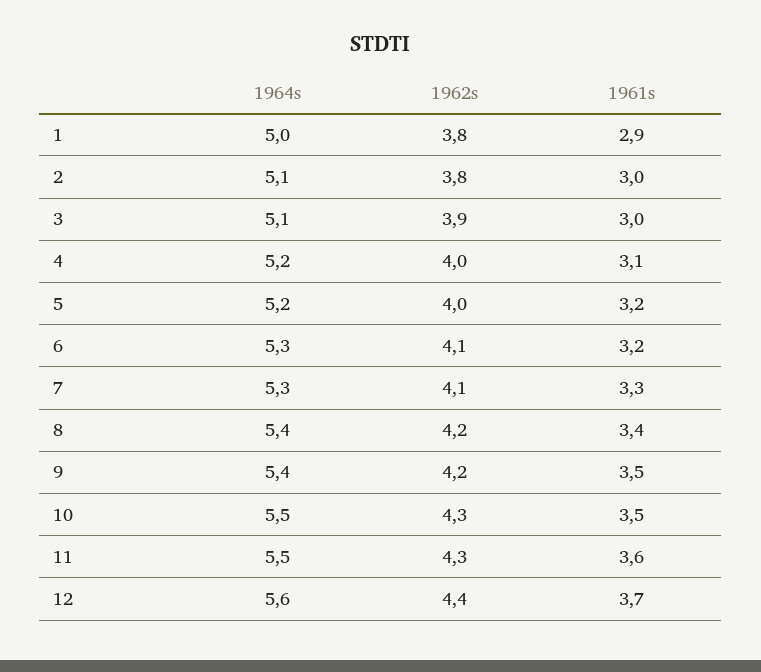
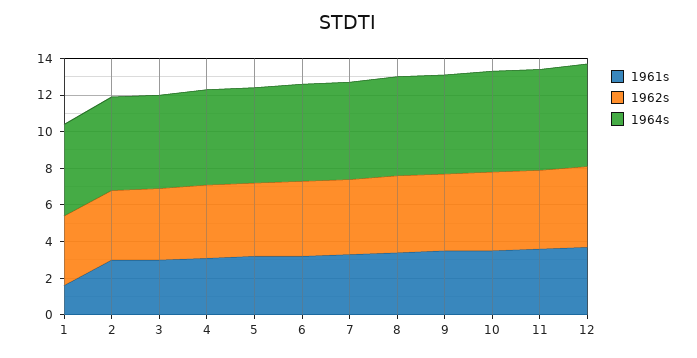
  {
    "1964s": {
      "1": 5,
      "2": 5.1,
      "3": 5.1,
      "4": 5.2,
      "5": 5.2,
      "6": 5.3,
      "7": 5.3,
      "8": 5.4,
      "9": 5.4,
      "10": 5.5,
      "11": 5.5,
      "12": 5.6
    },
    "1962s": {
      "1": 3.8,
      "2": 3.8,
      "3": 3.9,
      "4": 4,
      "5": 4,
      "6": 4.1,
      "7": 4.1,
      "8": 4.2,
      "9": 4.2,
      "10": 4.3,
      "11": 4.3,
      "12": 4.4
    },
    "1961s": {
-     "1": 2.9,
+     "1": 1.5,
      "2": 3,
      "3": 3,
      "4": 3.1,
      "5": 3.2,
      "6": 3.2,
      "7": 3.3,
      "8": 3.4,
      "9": 3.5,
      "10": 3.5,
      "11": 3.6,
      "12": 3.7
    }
  }

